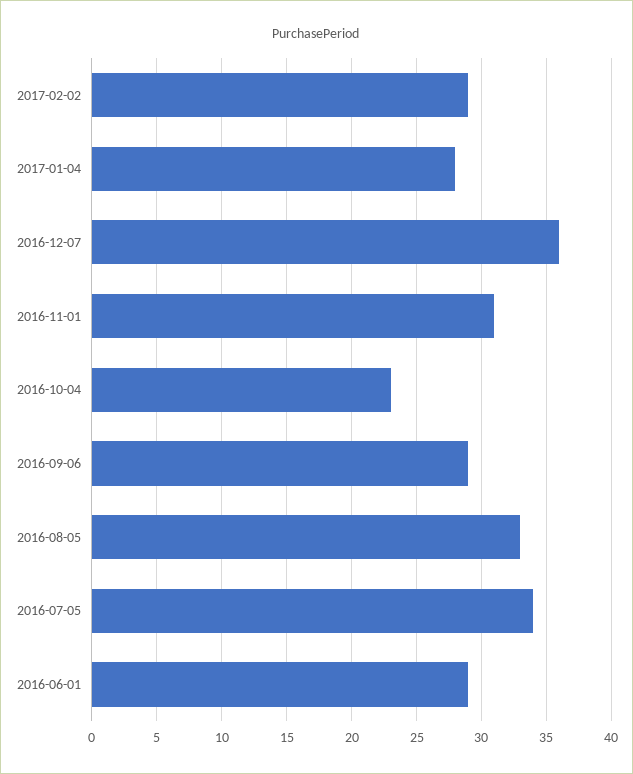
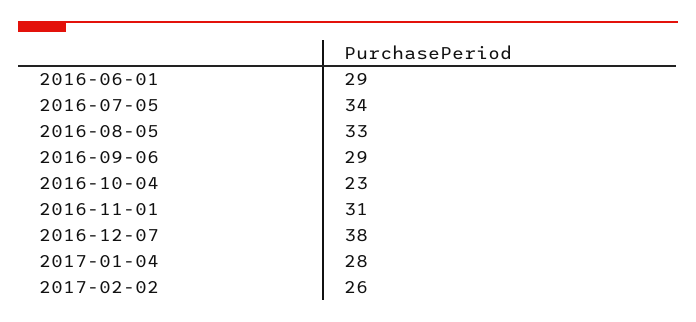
  {
-   "2017-02-02": 29,
+   "2017-02-02": 26,
    "2017-01-04": 28,
-   "2016-12-07": 36,
+   "2016-12-07": 38,
    "2016-11-01": 31,
    "2016-10-04": 23,
    "2016-09-06": 29,
    "2016-08-05": 33,
    "2016-07-05": 34,
    "2016-06-01": 29
  }

